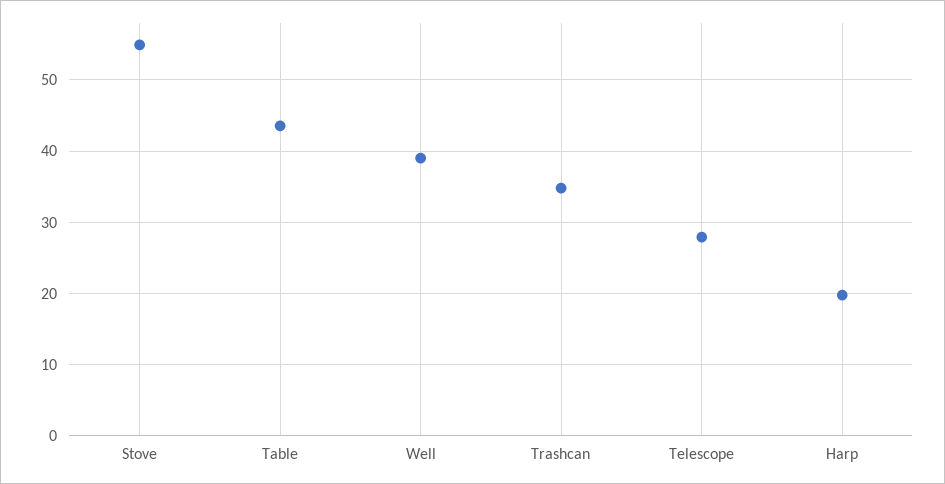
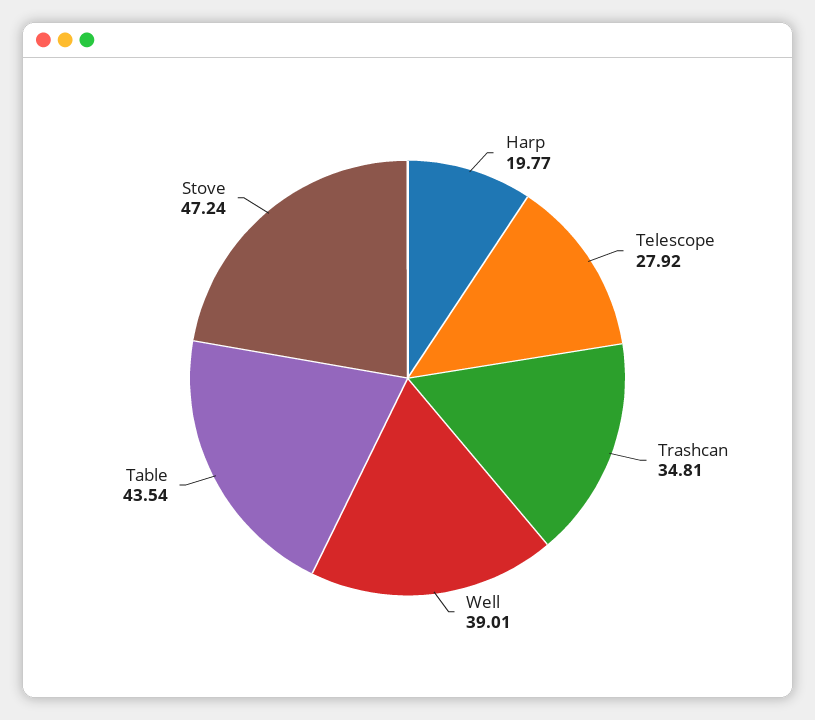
  {
-   "Stove": 55,
+   "Stove": 47.24,
    "Table": 43.54,
    "Well": 39.01,
    "Trashcan": 34.81,
    "Telescope": 27.92,
    "Harp": 19.77
  }

